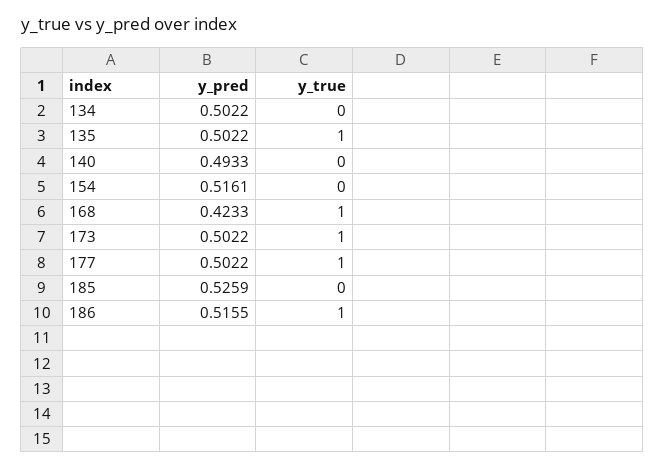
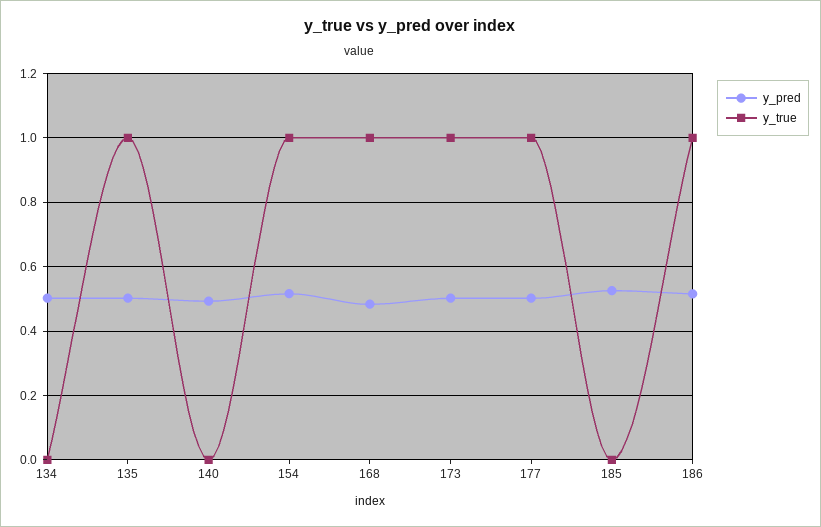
  {
    "y_pred": {
      "134": 0.5022,
      "135": 0.5022,
      "140": 0.4933,
      "154": 0.5161,
-     "168": 0.4233,
+     "168": 0.48,
      "173": 0.5022,
      "177": 0.5022,
      "185": 0.5259,
      "186": 0.5155
    },
    "y_true": {
      "134": 0,
      "135": 1,
      "140": 0,
-     "154": 0,
+     "154": 1,
      "168": 1,
      "173": 1,
      "177": 1,
      "185": 0,
      "186": 1
    }
  }

